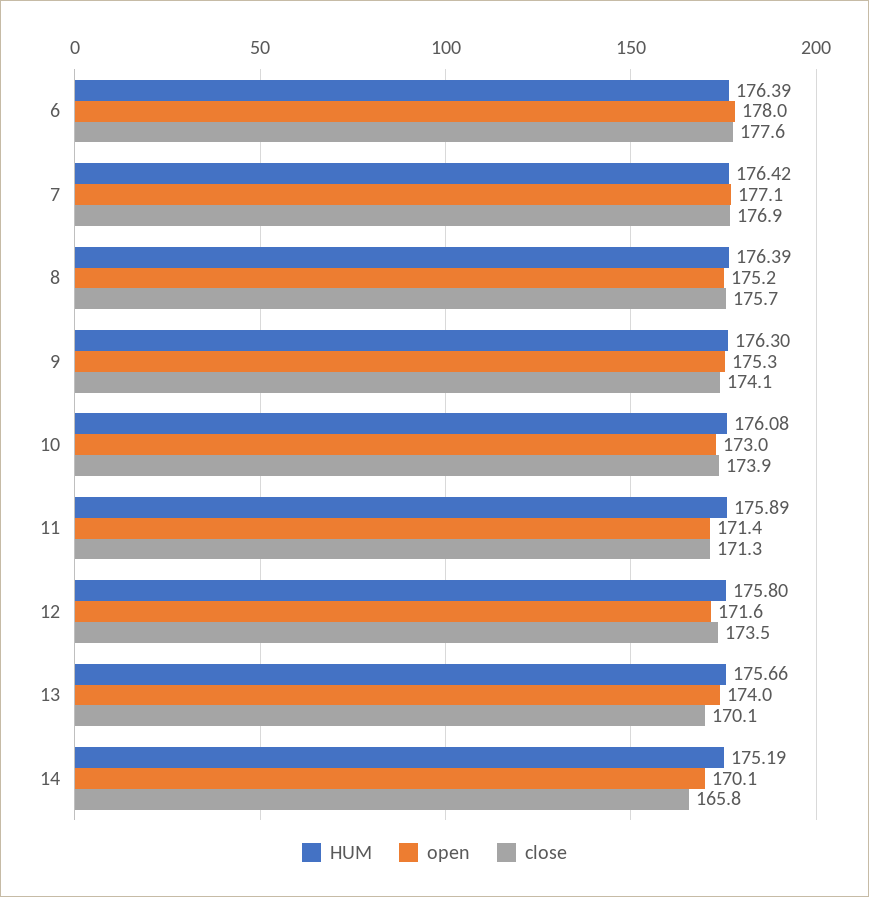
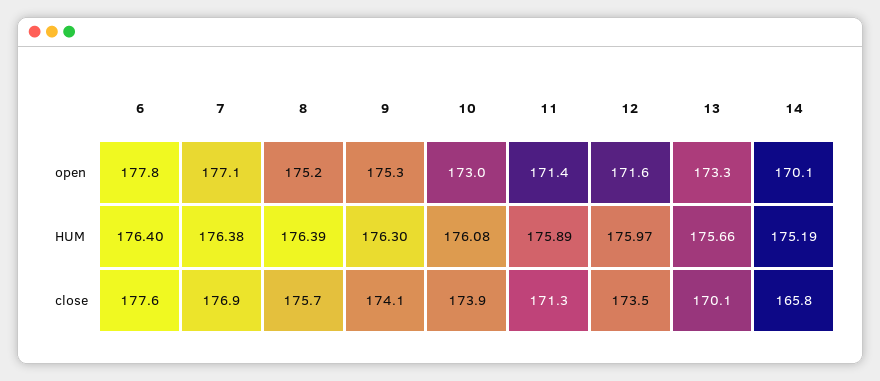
  {
    "HUM": {
-     "6": 176.39,
+     "6": 176.4,
-     "7": 176.42,
+     "7": 176.38,
      "8": 176.39,
      "9": 176.3,
      "10": 176.08,
      "11": 175.89,
-     "12": 175.8,
+     "12": 175.97,
      "13": 175.66,
      "14": 175.19
    },
    "open": {
-     "6": 178,
+     "6": 177.8,
      "7": 177.1,
      "8": 175.2,
      "9": 175.3,
      "10": 173,
      "11": 171.4,
      "12": 171.6,
-     "13": 174,
+     "13": 173.3,
      "14": 170.1
    },
    "close": {
      "6": 177.6,
      "7": 176.9,
      "8": 175.7,
      "9": 174.1,
      "10": 173.9,
      "11": 171.3,
      "12": 173.5,
      "13": 170.1,
      "14": 165.8
    }
  }

